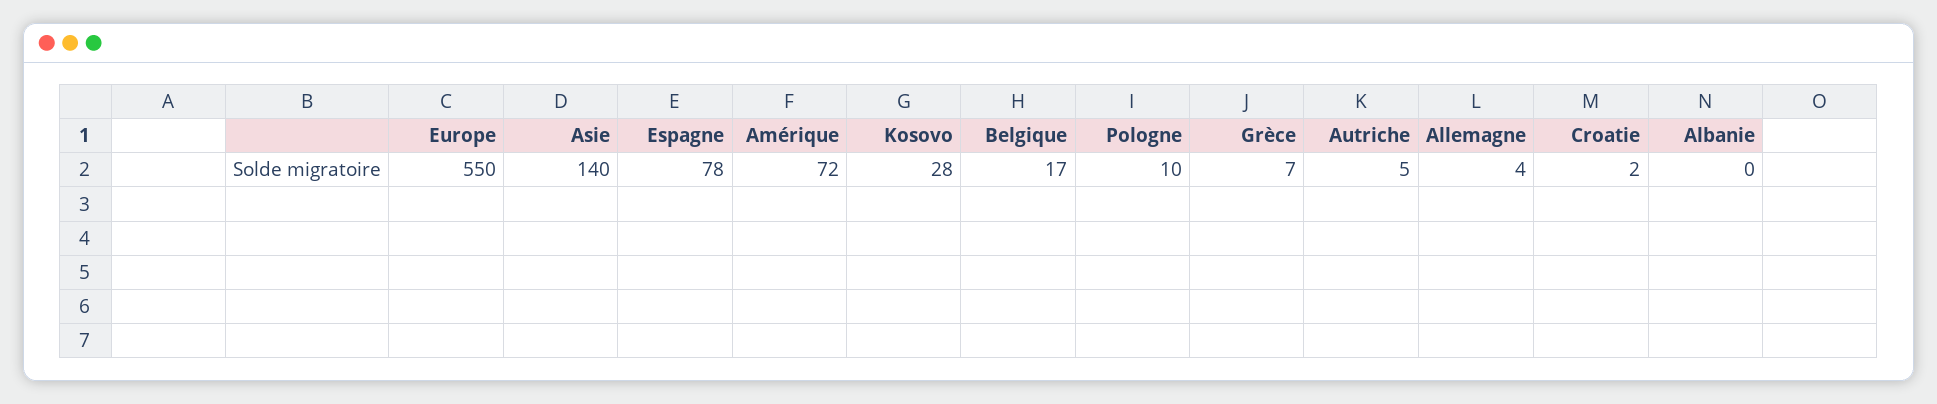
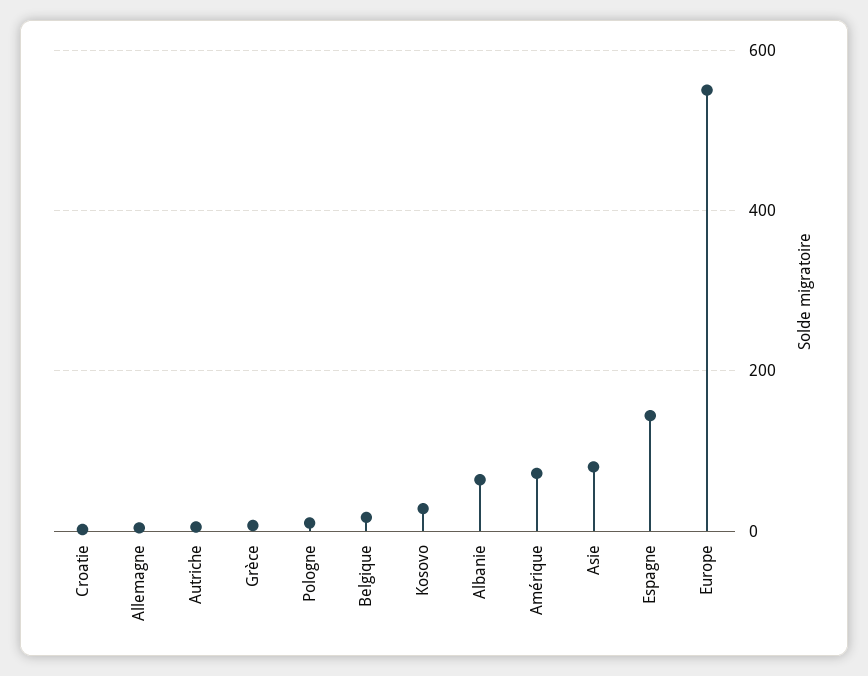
  {
    "Europe": 550,
-   "Asie": 140,
+   "Asie": 80,
-   "Espagne": 78,
+   "Espagne": 140,
    "Amérique": 72,
    "Kosovo": 28,
    "Belgique": 17,
    "Pologne": 10,
    "Grèce": 7,
    "Autriche": 5,
    "Allemagne": 4,
    "Croatie": 2,
-   "Albanie": 0
+   "Albanie": 60
  }

